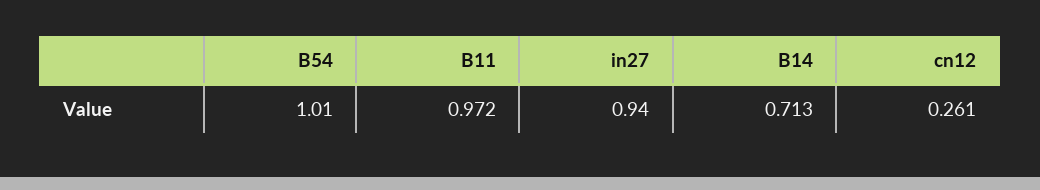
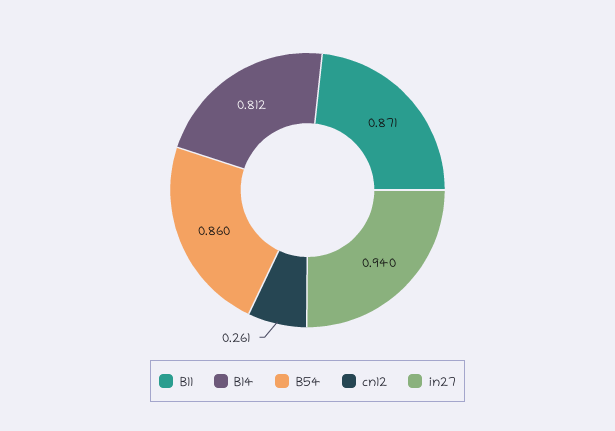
  {
-   "B54": 1.01,
+   "B54": 0.86,
-   "B11": 0.972,
+   "B11": 0.871,
    "in27": 0.94,
-   "B14": 0.713,
+   "B14": 0.812,
    "cn12": 0.261
  }

